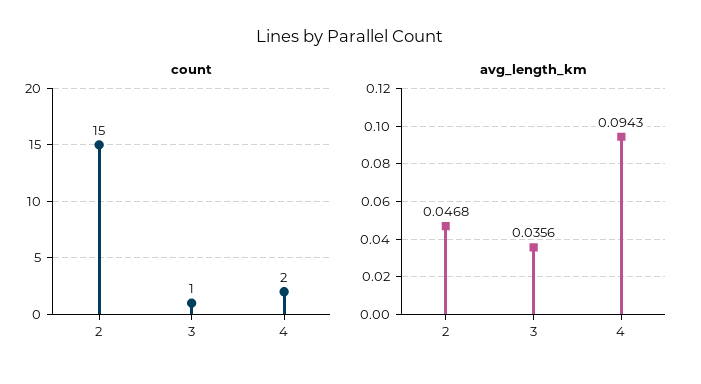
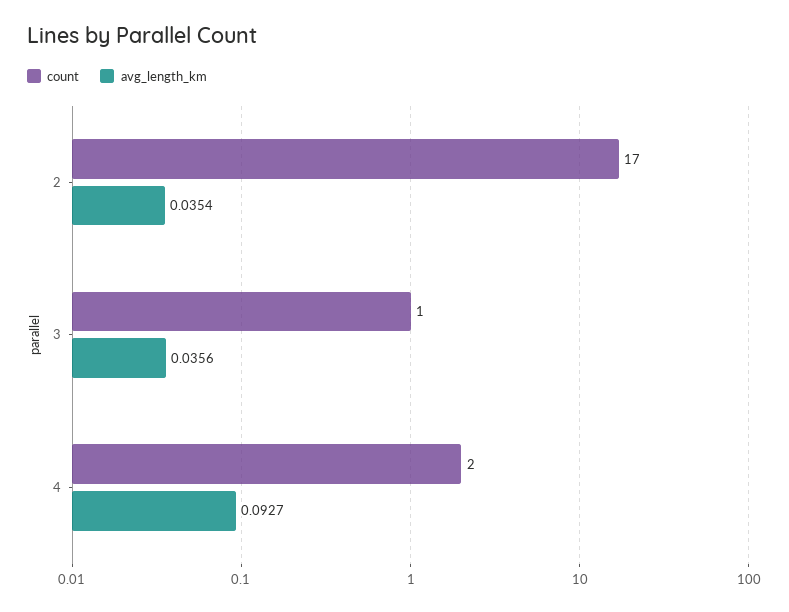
  {
    "count": {
-     "2": 15,
+     "2": 17,
      "3": 1,
      "4": 2
    },
    "avg_length_km": {
-     "2": 0.0468,
+     "2": 0.0354,
      "3": 0.0356,
-     "4": 0.0943
+     "4": 0.0927
    }
  }

